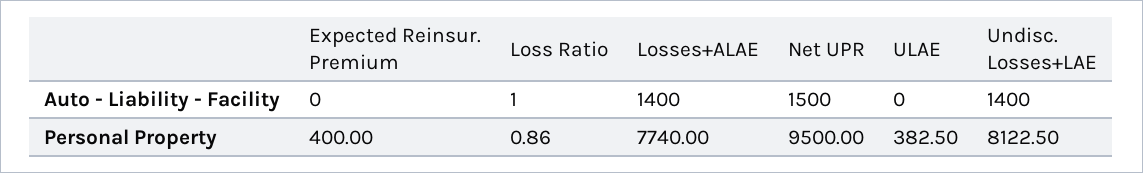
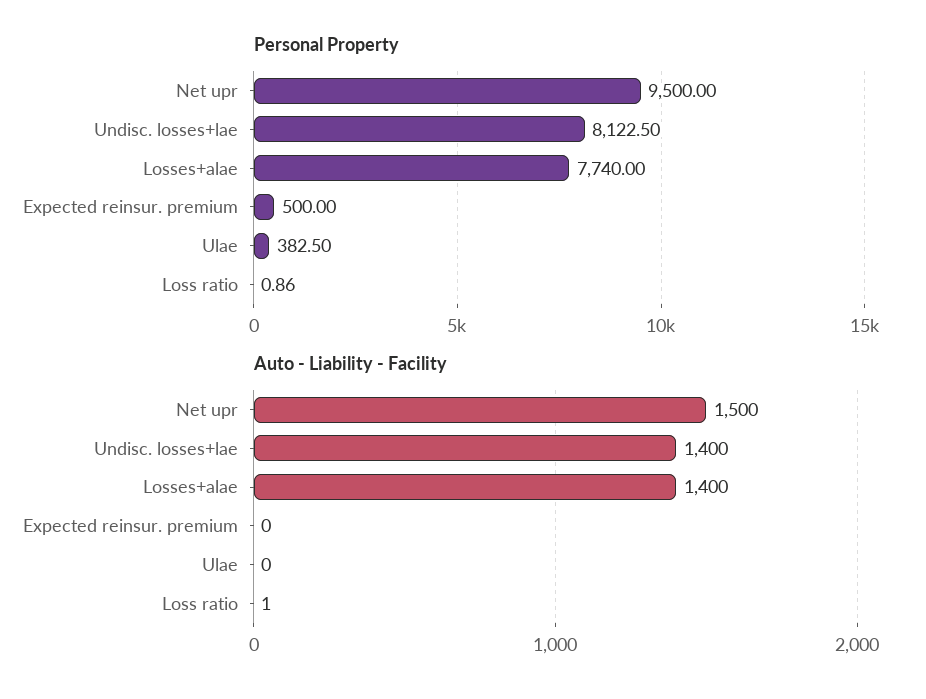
  {
    "Auto - Liability - Facility": {
      "Expected Reinsur. Premium": 0,
      "Loss Ratio": 1,
      "Losses+ALAE": 1400,
      "Net UPR": 1500,
      "ULAE": 0,
      "Undisc. Losses+LAE": 1400
    },
    "Personal Property": {
-     "Expected Reinsur. Premium": 400,
+     "Expected Reinsur. Premium": 500,
      "Loss Ratio": 0.86,
      "Losses+ALAE": 7740,
      "Net UPR": 9500,
      "ULAE": 382.5,
      "Undisc. Losses+LAE": 8122.5
    }
  }

